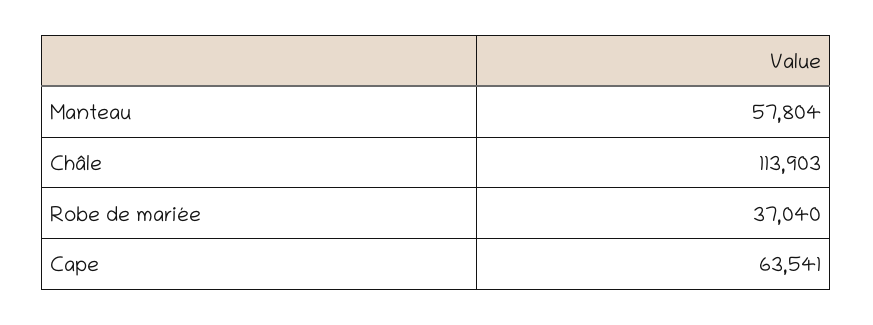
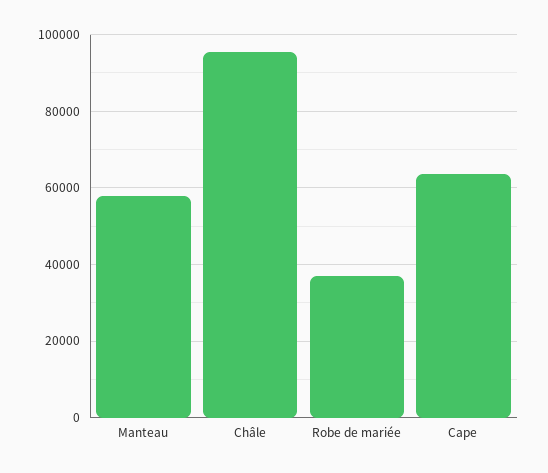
  {
    "Manteau": 57804,
-   "Châle": 113903,
+   "Châle": 96000,
    "Robe de mariée": 37040,
    "Cape": 63541
  }

